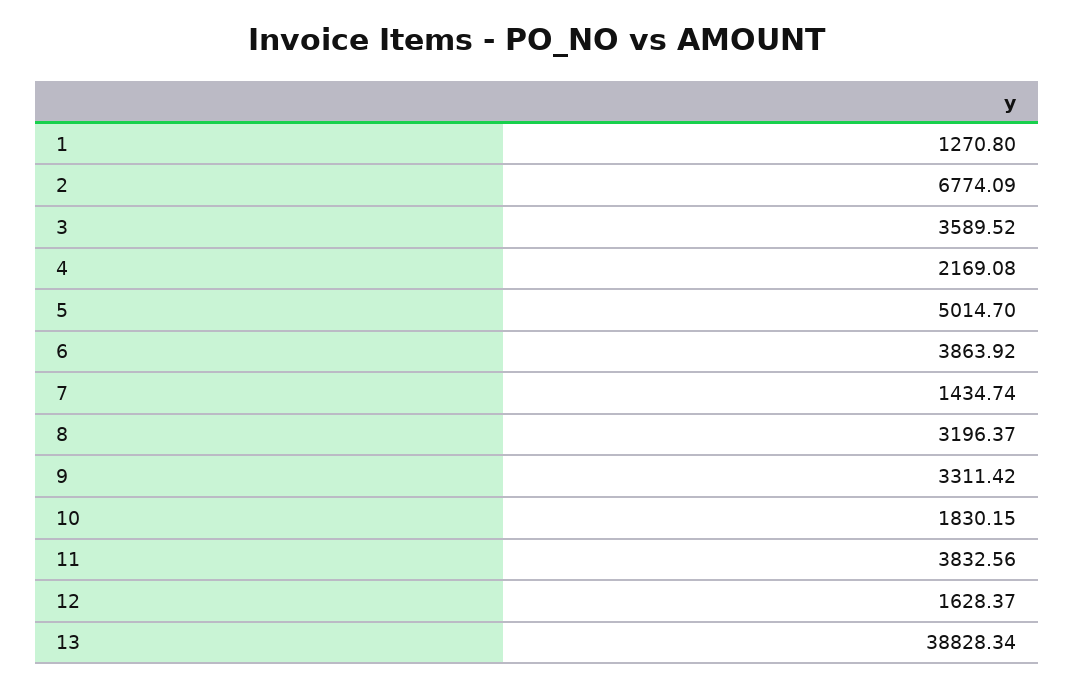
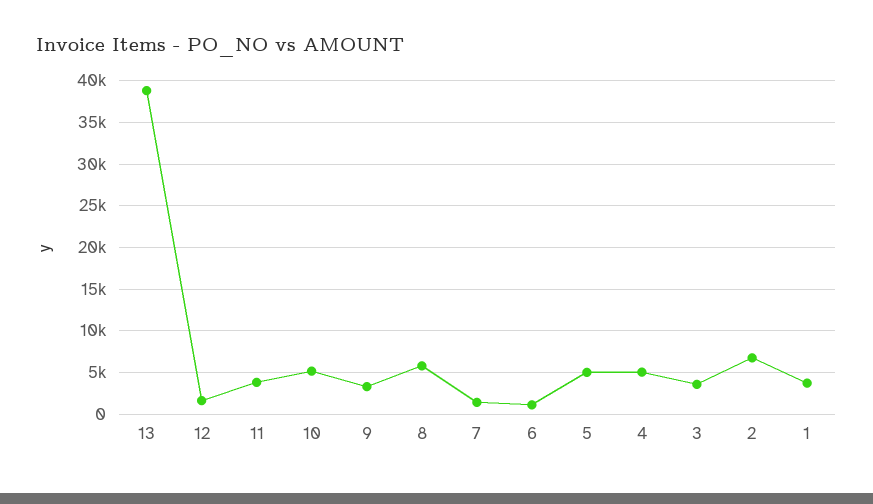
  {
-   "1": 1270.8,
+   "1": 4000,
    "2": 6774.09,
    "3": 3589.52,
-   "4": 2169.08,
+   "4": 5000,
    "5": 5014.7,
-   "6": 3863.92,
+   "6": 1000,
    "7": 1434.74,
-   "8": 3196.37,
+   "8": 6000,
    "9": 3311.42,
-   "10": 1830.15,
+   "10": 5000,
    "11": 3832.56,
    "12": 1628.37,
    "13": 38828.34
  }

